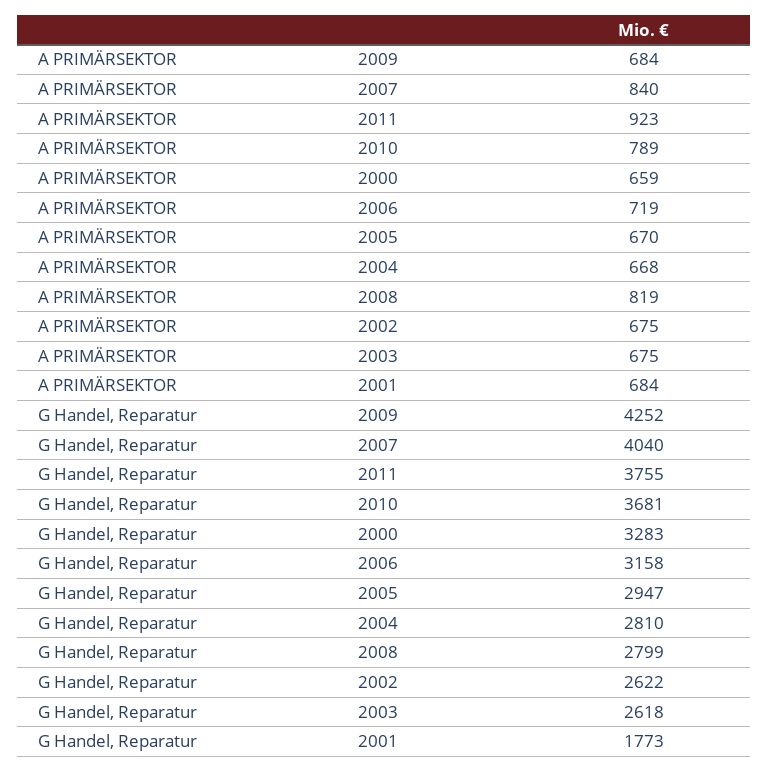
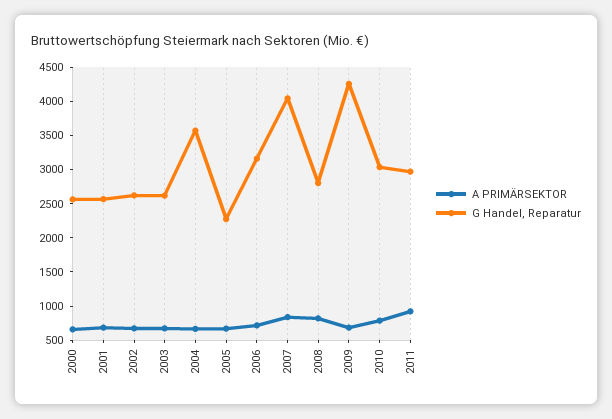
  {
    "A PRIMÄRSEKTOR": {
      "2009": 684,
      "2007": 840,
      "2011": 923,
      "2010": 789,
      "2000": 659,
      "2006": 719,
      "2005": 670,
      "2004": 668,
      "2008": 819,
      "2002": 675,
      "2003": 675,
      "2001": 684
    },
    "G Handel, Reparatur": {
      "2009": 4252,
      "2007": 4040,
-     "2011": 3755,
+     "2011": 3000,
-     "2010": 3681,
+     "2010": 3000,
-     "2000": 3283,
+     "2000": 2500,
      "2006": 3158,
-     "2005": 2947,
+     "2005": 2250,
-     "2004": 2810,
+     "2004": 3500,
      "2008": 2799,
      "2002": 2622,
      "2003": 2618,
-     "2001": 1773
+     "2001": 2500
    }
  }

